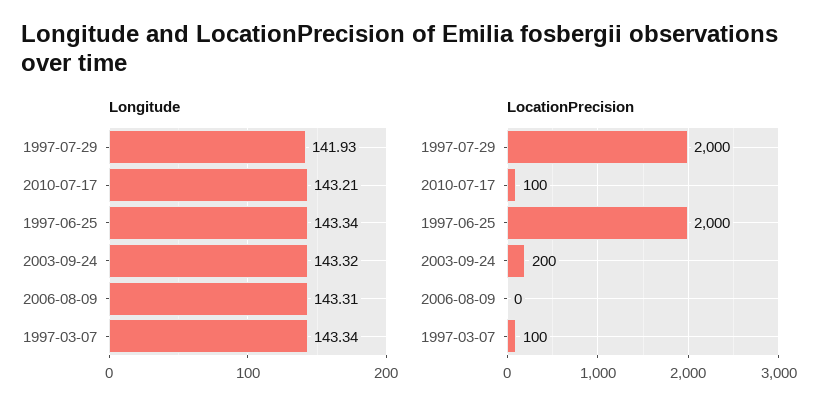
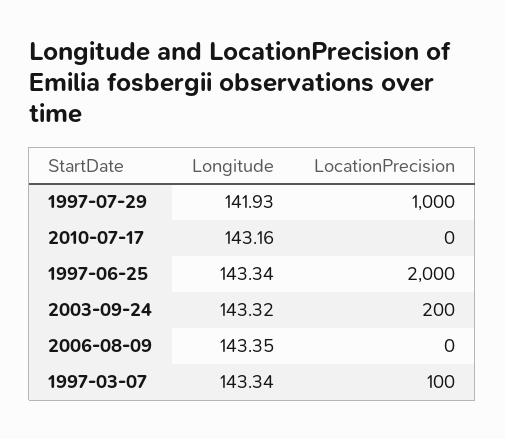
  {
    "Longitude": {
      "1997-07-29": 141.93,
-     "2010-07-17": 143.21,
+     "2010-07-17": 143.16,
      "1997-06-25": 143.34,
      "2003-09-24": 143.32,
-     "2006-08-09": 143.31,
+     "2006-08-09": 143.35,
      "1997-03-07": 143.34
    },
    "LocationPrecision": {
-     "1997-07-29": 2000,
+     "1997-07-29": 1000,
-     "2010-07-17": 100,
+     "2010-07-17": 0,
      "1997-06-25": 2000,
      "2003-09-24": 200,
      "2006-08-09": 0,
      "1997-03-07": 100
    }
  }

